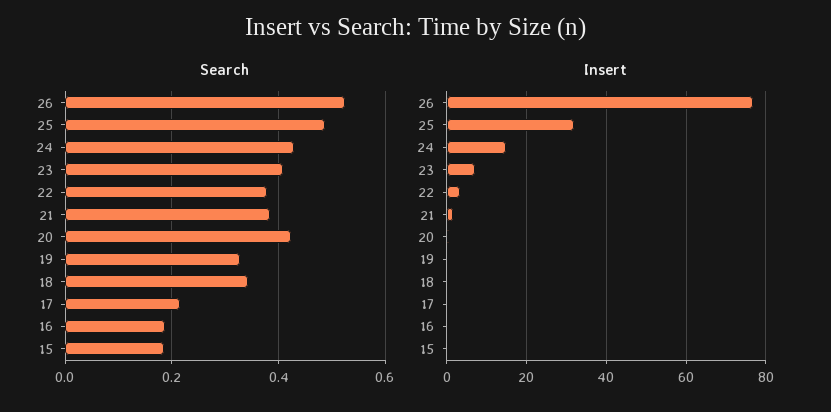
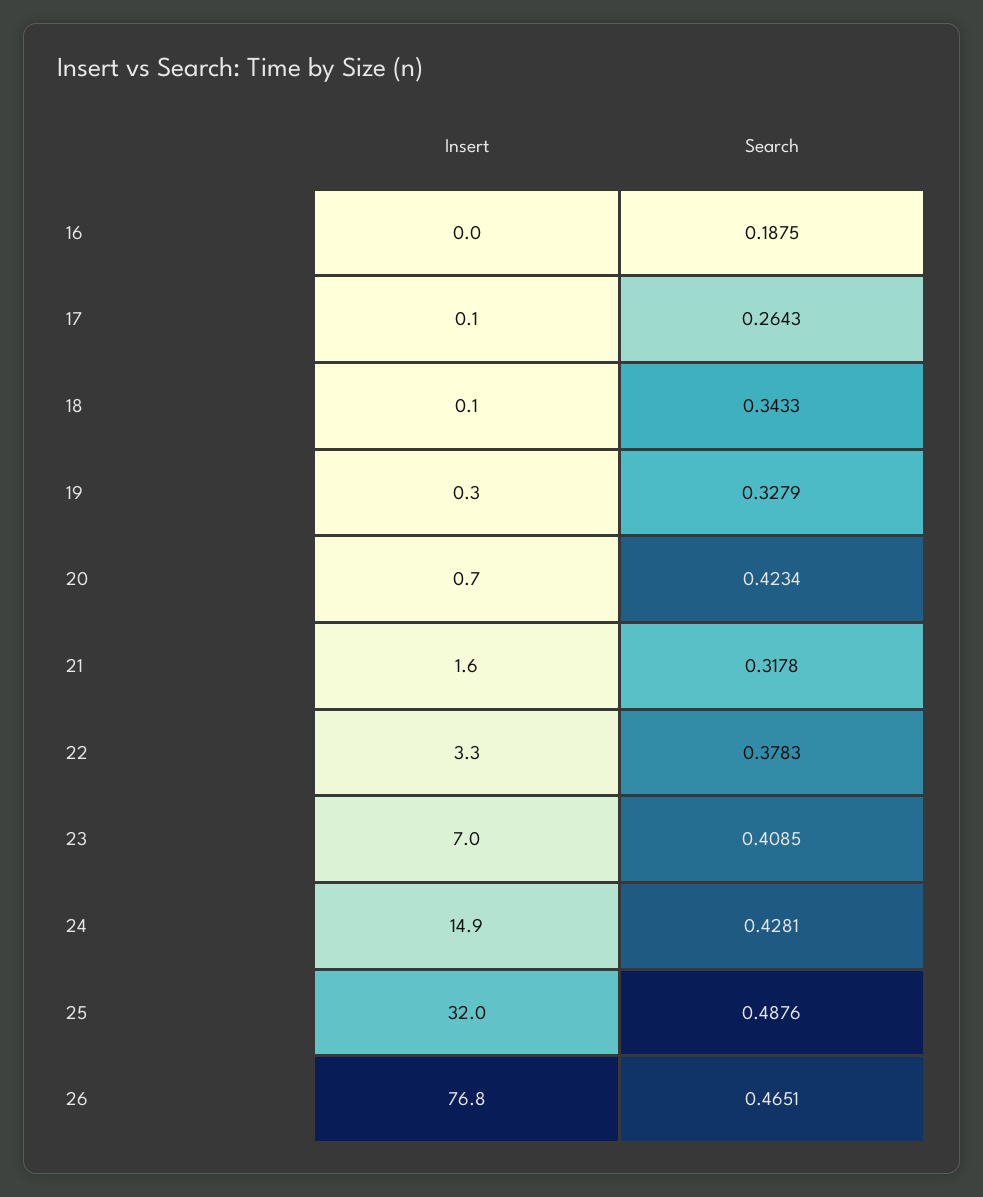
  {
    "Search": {
-     "26": 0.52,
+     "26": 0.4651,
      "25": 0.4876,
      "24": 0.4281,
      "23": 0.4085,
      "22": 0.3783,
-     "21": 0.38,
+     "21": 0.3178,
      "20": 0.4234,
      "19": 0.3279,
      "18": 0.3433,
-     "17": 0.22,
+     "17": 0.2643,
-     "16": 0.1875,
+     "16": 0.1875
-     "15": 0.18
    },
    "Insert": {
      "26": 76.8,
      "25": 32,
      "24": 14.9,
      "23": 7,
      "22": 3.3,
      "21": 1.6,
      "20": 0.7,
      "19": 0.3,
      "18": 0.1,
      "17": 0.1,
-     "16": 0,
+     "16": 0
-     "15": 0
    }
  }

